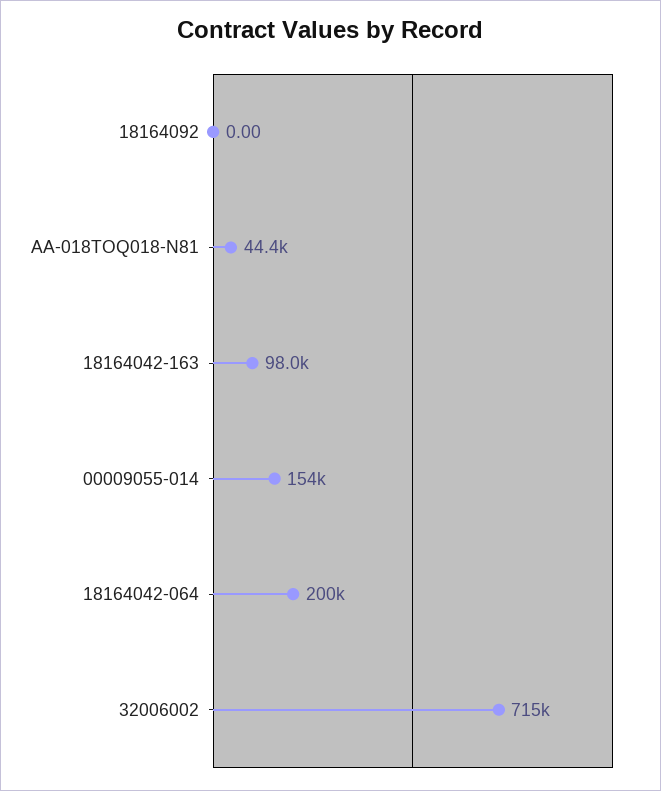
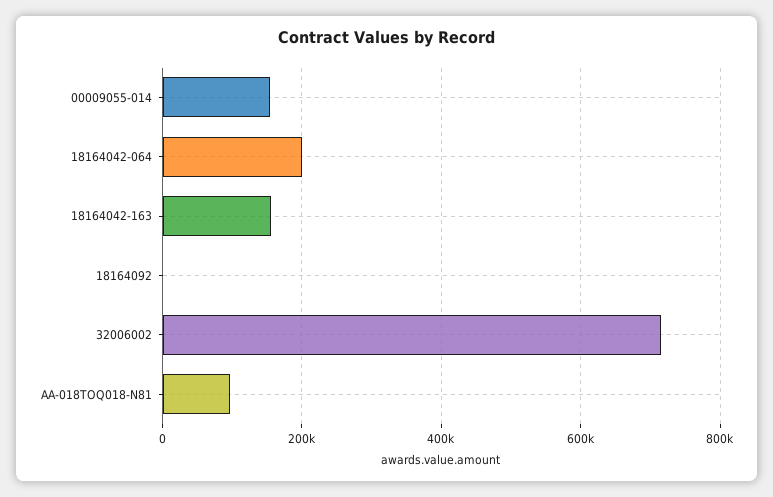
  {
    "18164092": 0,
-   "AA-018TOQ018-N81": 44400,
+   "AA-018TOQ018-N81": 100000,
-   "18164042-163": 98000,
+   "18164042-163": 160000,
    "00009055-014": 154000,
    "18164042-064": 200000,
    "32006002": 715000
  }

